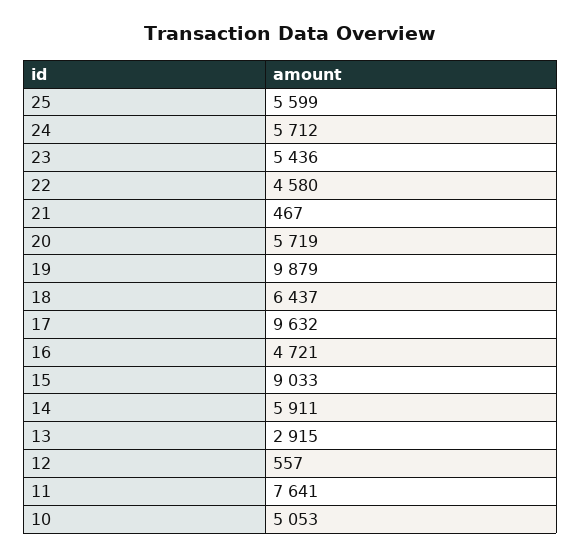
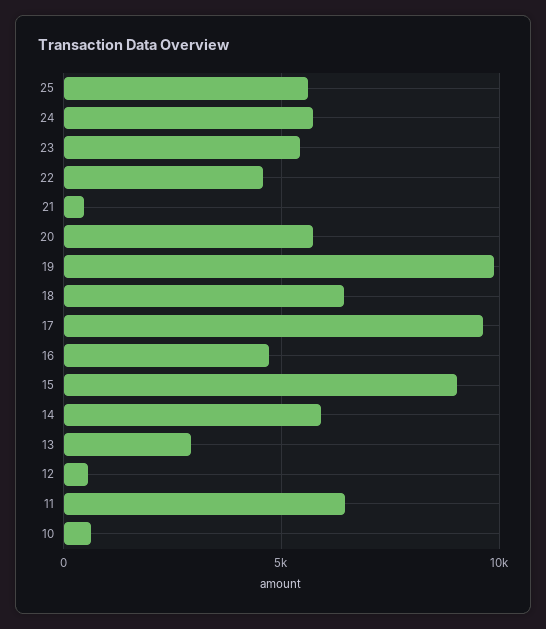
  {
    "25": 5599,
    "24": 5712,
    "23": 5436,
    "22": 4580,
    "21": 467,
    "20": 5719,
    "19": 9879,
    "18": 6437,
    "17": 9632,
    "16": 4721,
    "15": 9033,
    "14": 5911,
    "13": 2915,
    "12": 557,
-   "11": 7641,
+   "11": 6500,
-   "10": 5053
+   "10": 500
  }

